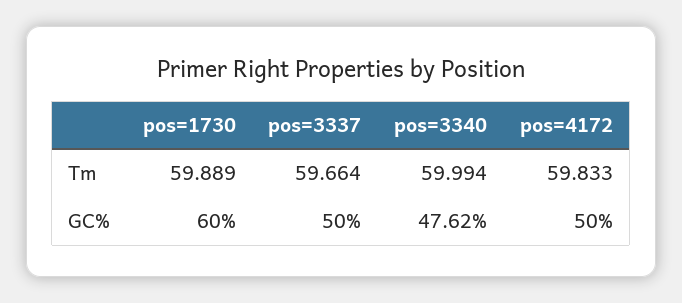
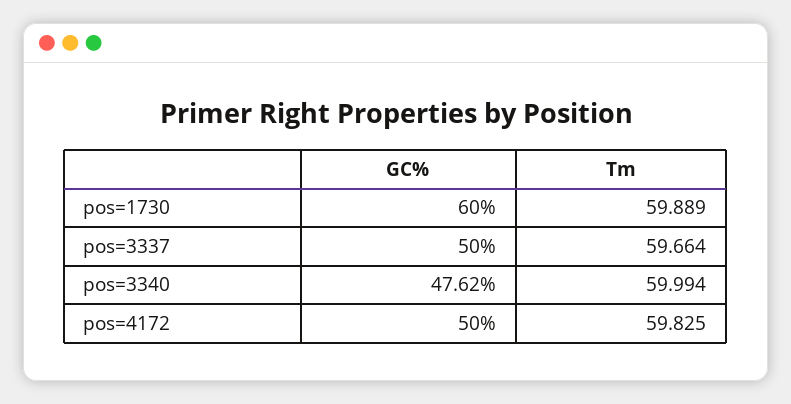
  {
    "pos=1730": {
      "Tm": 59.889,
      "GC%": 60
    },
    "pos=3337": {
      "Tm": 59.664,
      "GC%": 50
    },
    "pos=3340": {
      "Tm": 59.994,
      "GC%": 47.62
    },
    "pos=4172": {
-     "Tm": 59.833,
+     "Tm": 59.825,
      "GC%": 50
    }
  }

